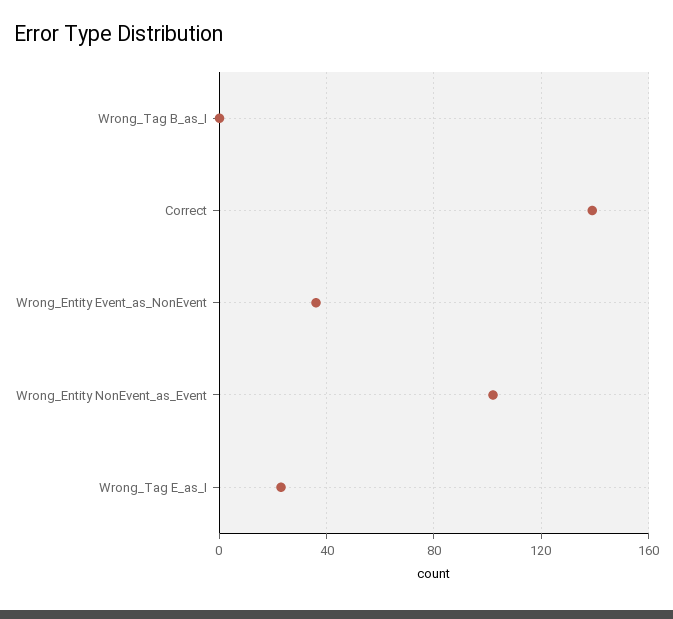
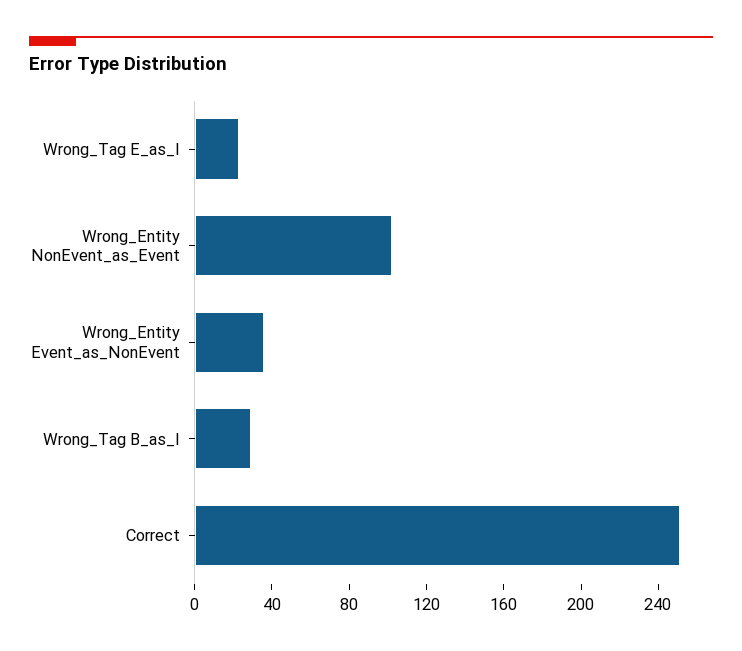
  {
-   "Wrong_Tag B_as_I": 0,
+   "Wrong_Tag B_as_I": 30,
-   "Correct": 140,
+   "Correct": 250,
    "Wrong_Entity Event_as_NonEvent": 35,
    "Wrong_Entity NonEvent_as_Event": 100,
    "Wrong_Tag E_as_I": 25
  }

